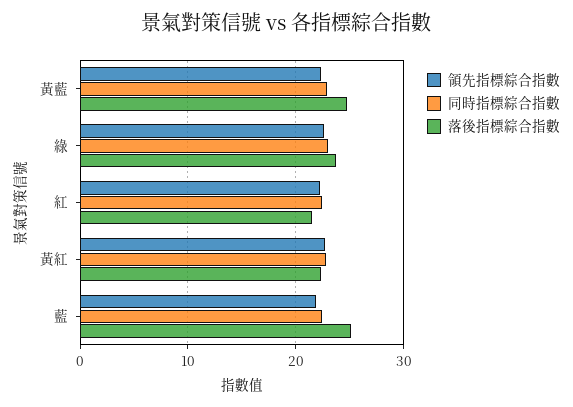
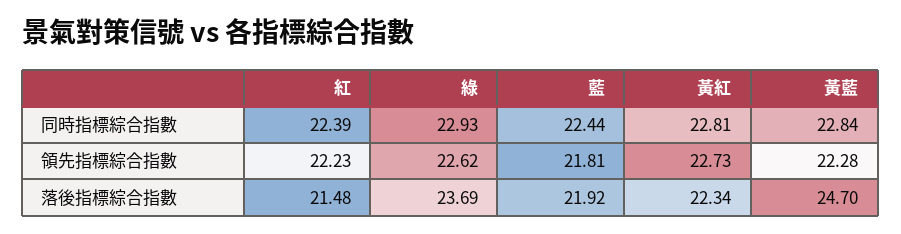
  {
    "領先指標綜合指數": {
      "黃藍": 22.28,
      "綠": 22.62,
      "紅": 22.23,
      "黃紅": 22.73,
      "藍": 21.81
    },
    "同時指標綜合指數": {
      "黃藍": 22.84,
      "綠": 22.93,
      "紅": 22.39,
      "黃紅": 22.81,
      "藍": 22.44
    },
    "落後指標綜合指數": {
      "黃藍": 24.7,
      "綠": 23.69,
      "紅": 21.48,
      "黃紅": 22.34,
-     "藍": 25
+     "藍": 21.92
    }
  }

